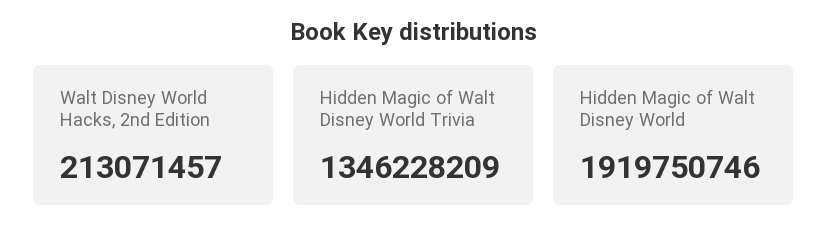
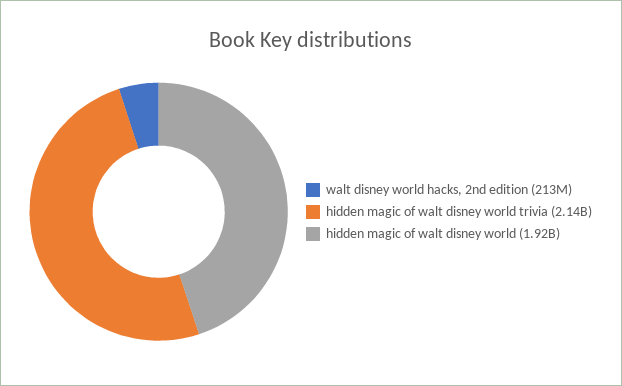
  {
    "Walt Disney World Hacks, 2nd Edition": 213071457,
-   "Hidden Magic of Walt Disney World Trivia": 1346228209,
+   "Hidden Magic of Walt Disney World Trivia": 2140000000,
    "Hidden Magic of Walt Disney World": 1919750746
  }

